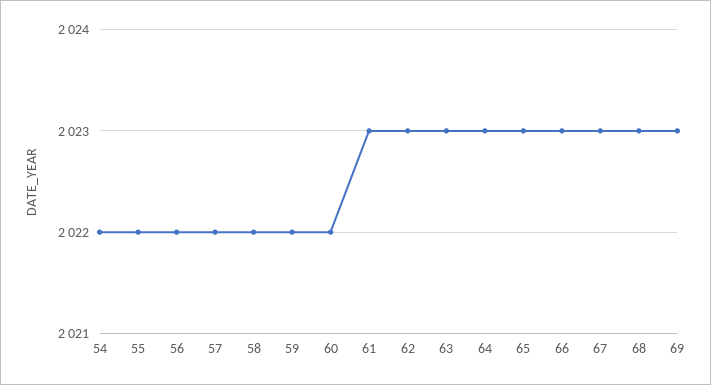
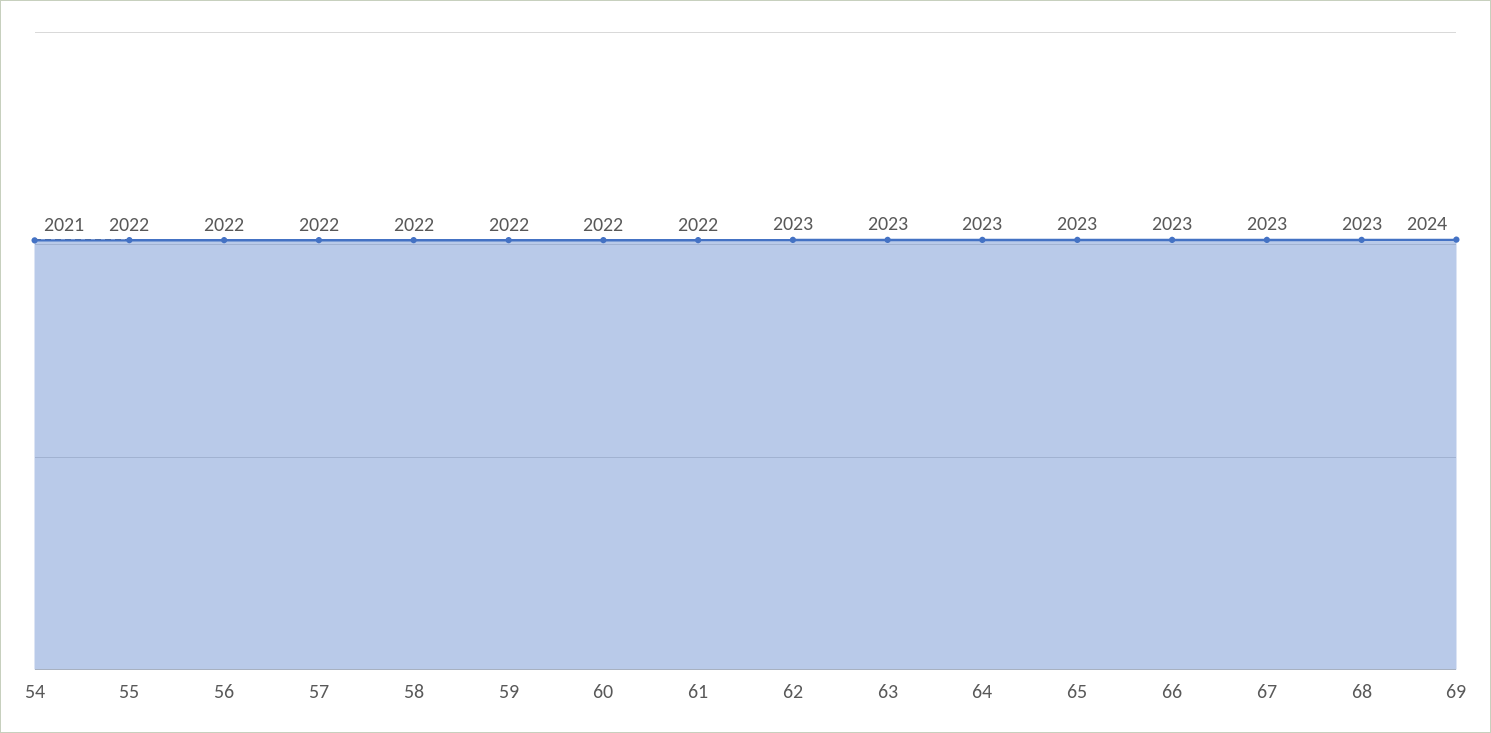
  {
-   "54": 2022,
+   "54": 2021,
    "55": 2022,
    "56": 2022,
    "57": 2022,
    "58": 2022,
    "59": 2022,
    "60": 2022,
-   "61": 2023,
+   "61": 2022,
    "62": 2023,
    "63": 2023,
    "64": 2023,
    "65": 2023,
    "66": 2023,
    "67": 2023,
    "68": 2023,
-   "69": 2023
+   "69": 2024
  }

